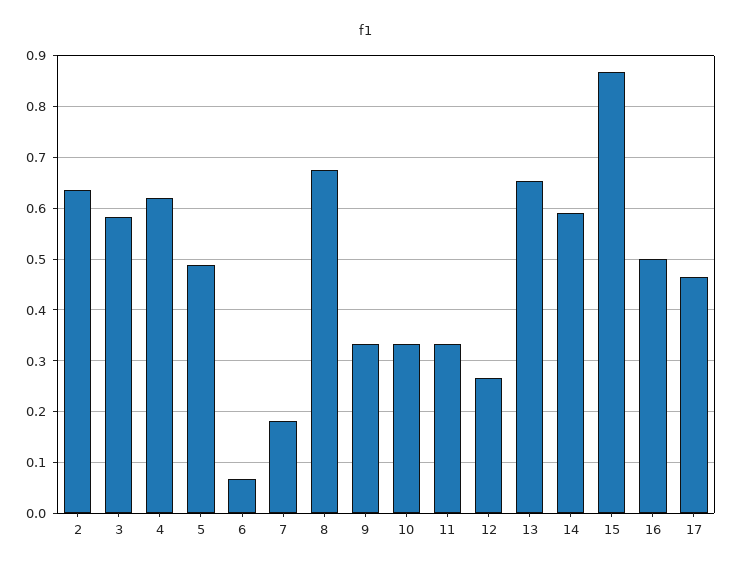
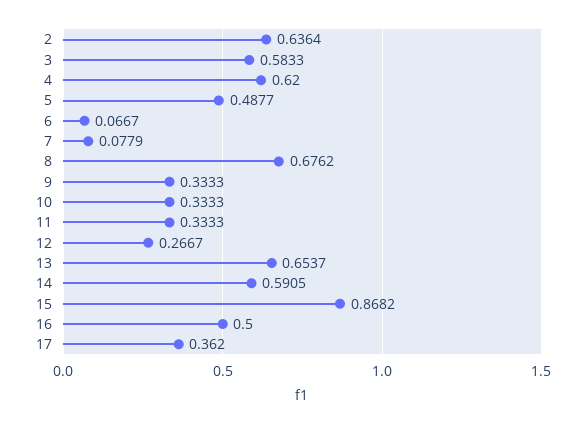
  {
    "2": 0.6364,
    "3": 0.5833,
    "4": 0.62,
    "5": 0.4877,
    "6": 0.0667,
-   "7": 0.18,
+   "7": 0.0779,
    "8": 0.6762,
    "9": 0.3333,
    "10": 0.3333,
    "11": 0.3333,
    "12": 0.2667,
    "13": 0.6537,
    "14": 0.5905,
    "15": 0.8682,
    "16": 0.5,
-   "17": 0.46
+   "17": 0.362
  }

